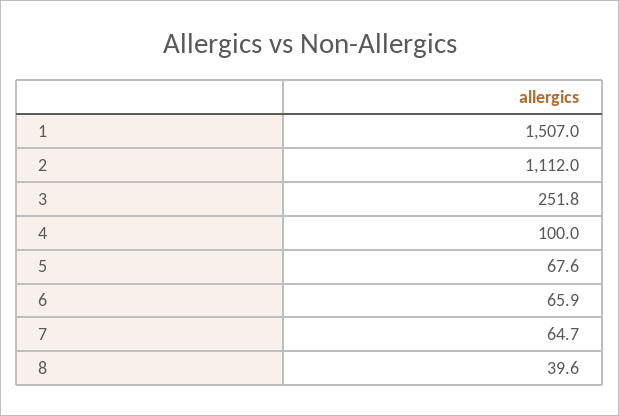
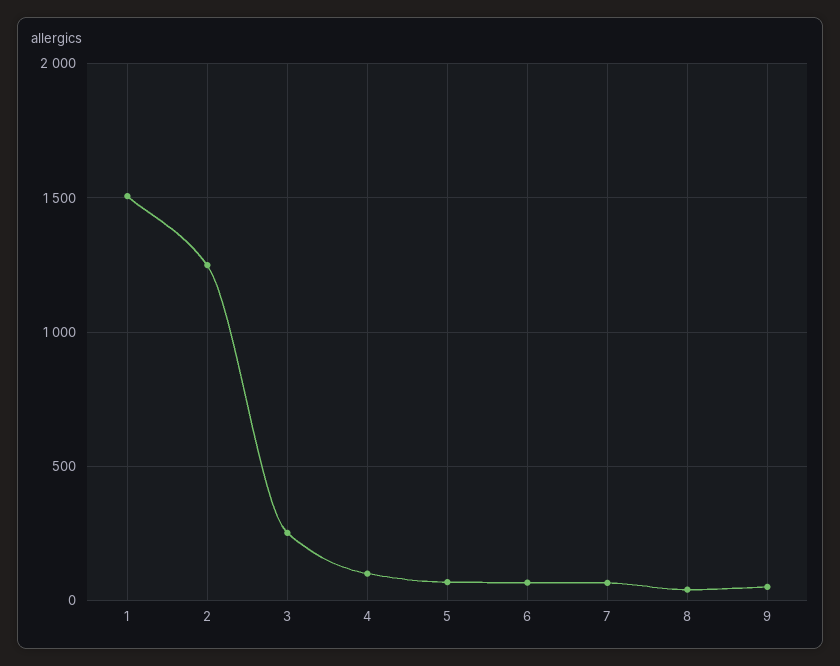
  {
    "1": 1507,
-   "2": 1112,
+   "2": 1250,
    "3": 251.8,
    "4": 100,
    "5": 67.6,
    "6": 65.9,
    "7": 64.7,
-   "8": 39.6
+   "8": 39.6,
+   "9": 50
  }

